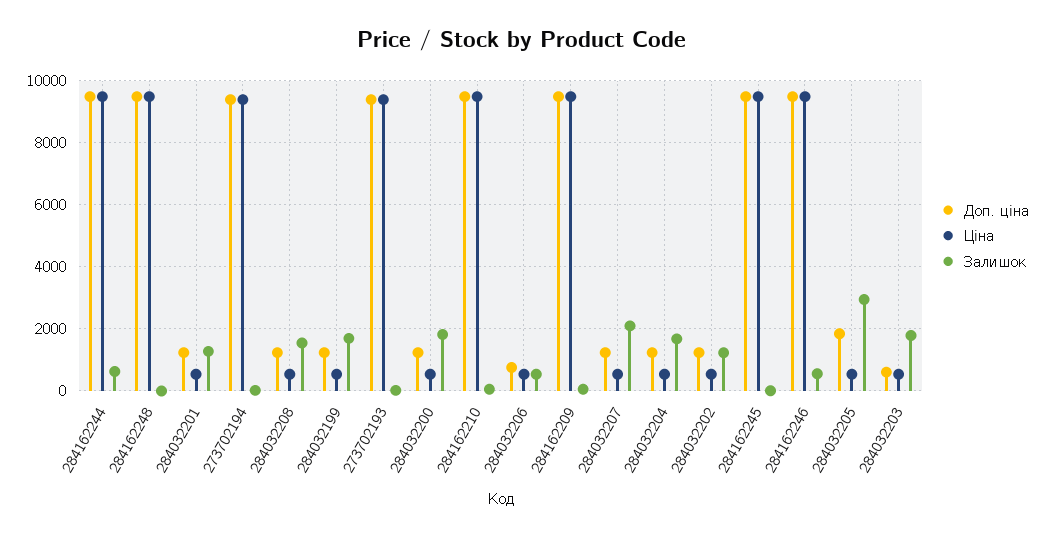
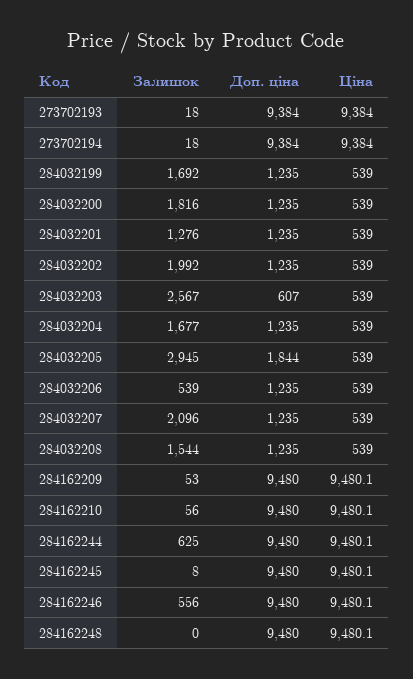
  {
    "Доп. ціна": {
      "284162244": 9480,
      "284162248": 9480,
      "284032201": 1235,
      "273702194": 9384,
      "284032208": 1235,
      "284032199": 1235,
      "273702193": 9384,
      "284032200": 1235,
      "284162210": 9480,
-     "284032206": 800,
+     "284032206": 1235,
      "284162209": 9480,
      "284032207": 1235,
      "284032204": 1235,
      "284032202": 1235,
      "284162245": 9480,
      "284162246": 9480,
      "284032205": 1844,
      "284032203": 607
    },
    "Ціна": {
      "284162244": 9480.1,
      "284162248": 9480.1,
      "284032201": 539,
      "273702194": 9384,
      "284032208": 539,
      "284032199": 539,
      "273702193": 9384,
      "284032200": 539,
      "284162210": 9480.1,
      "284032206": 539,
      "284162209": 9480.1,
      "284032207": 539,
      "284032204": 539,
      "284032202": 539,
      "284162245": 9480.1,
      "284162246": 9480.1,
      "284032205": 539,
      "284032203": 539
    },
    "Залишок": {
      "284162244": 625,
      "284162248": 0,
      "284032201": 1276,
      "273702194": 18,
      "284032208": 1544,
      "284032199": 1692,
      "273702193": 18,
      "284032200": 1816,
      "284162210": 56,
      "284032206": 539,
      "284162209": 53,
      "284032207": 2096,
      "284032204": 1677,
-     "284032202": 1200,
+     "284032202": 1992,
      "284162245": 8,
      "284162246": 556,
      "284032205": 2945,
-     "284032203": 1800
+     "284032203": 2567
    }
  }

